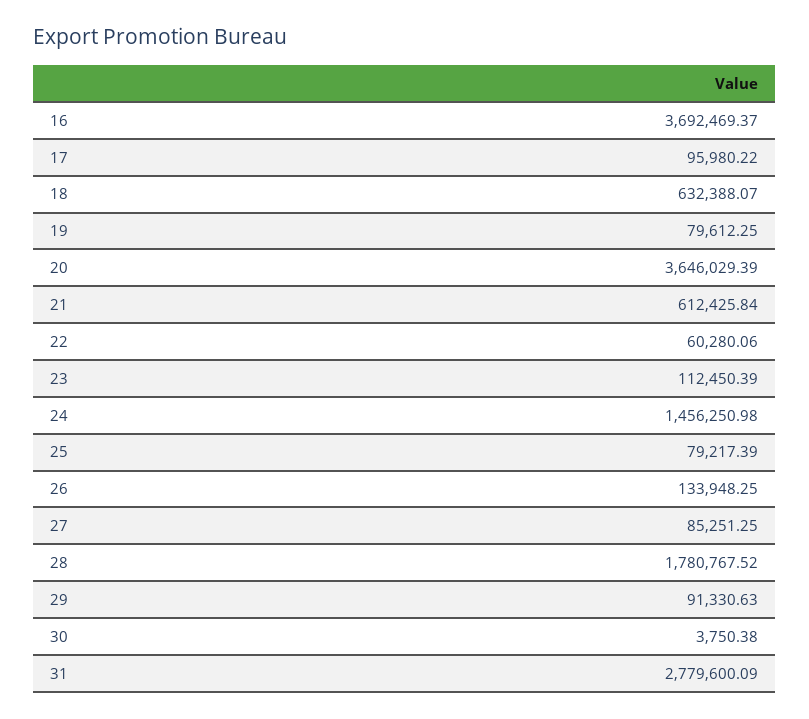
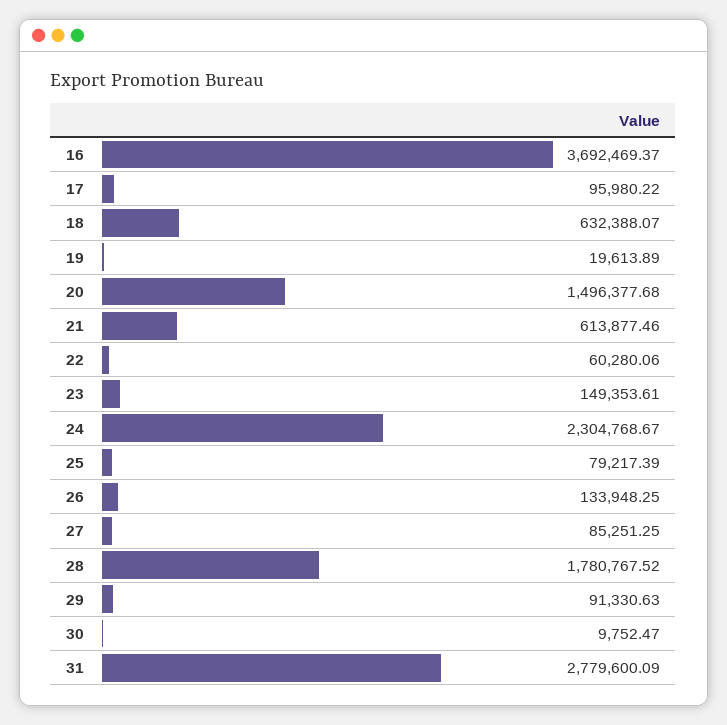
  {
    "16": 3692469.37,
    "17": 95980.22,
    "18": 632388.07,
-   "19": 79612.25,
+   "19": 19613.89,
-   "20": 3646029.39,
+   "20": 1496377.68,
-   "21": 612425.84,
+   "21": 613877.46,
    "22": 60280.06,
-   "23": 112450.39,
+   "23": 149353.61,
-   "24": 1456250.98,
+   "24": 2304768.67,
    "25": 79217.39,
    "26": 133948.25,
    "27": 85251.25,
    "28": 1780767.52,
    "29": 91330.63,
-   "30": 3750.38,
+   "30": 9752.47,
    "31": 2779600.09
  }

